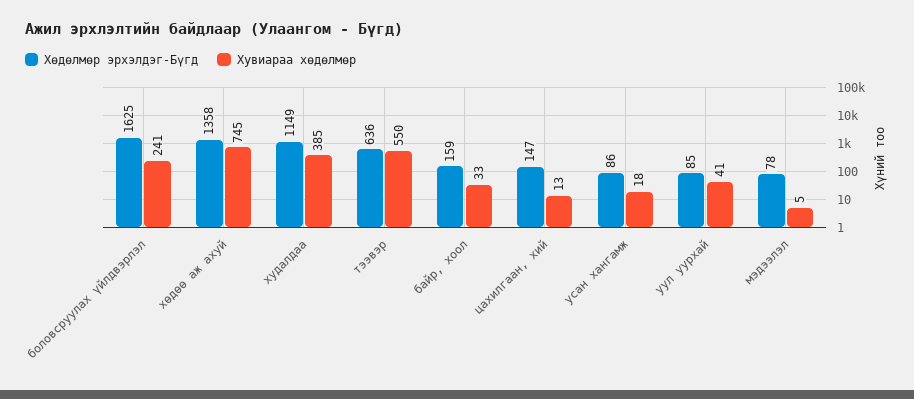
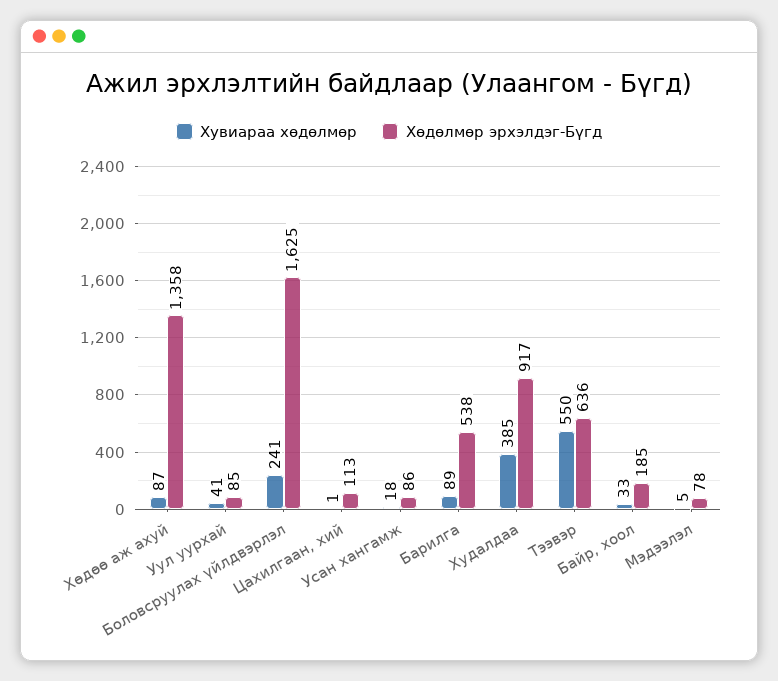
  {
    "Хөдөлмөр эрхэлдэг-Бүгд": {
      "боловсруулах үйлдвэрлэл": 1625,
      "хөдөө аж ахуй": 1358,
-     "худалдаа": 1149,
+     "худалдаа": 917,
      "тээвэр": 636,
-     "байр, хоол": 159,
+     "байр, хоол": 185,
-     "цахилгаан, хий": 147,
+     "цахилгаан, хий": 113,
      "усан хангамж": 86,
      "уул уурхай": 85,
-     "мэдээлэл": 78
+     "мэдээлэл": 78,
+     "Барилга": 538
    },
    "Хувиараа хөдөлмөр": {
      "боловсруулах үйлдвэрлэл": 241,
-     "хөдөө аж ахуй": 745,
+     "хөдөө аж ахуй": 87,
      "худалдаа": 385,
      "тээвэр": 550,
      "байр, хоол": 33,
-     "цахилгаан, хий": 13,
+     "цахилгаан, хий": 1,
      "усан хангамж": 18,
      "уул уурхай": 41,
-     "мэдээлэл": 5
+     "мэдээлэл": 5,
+     "Барилга": 89
    }
  }

